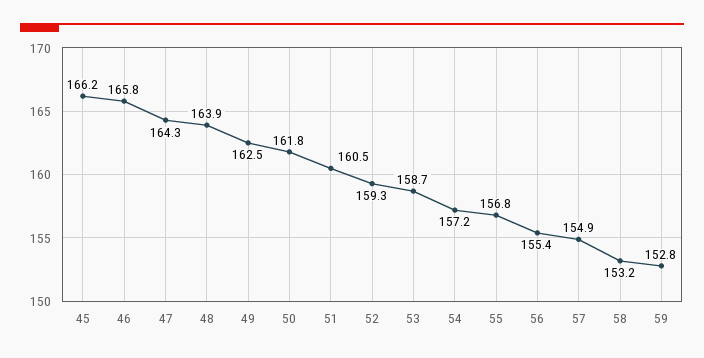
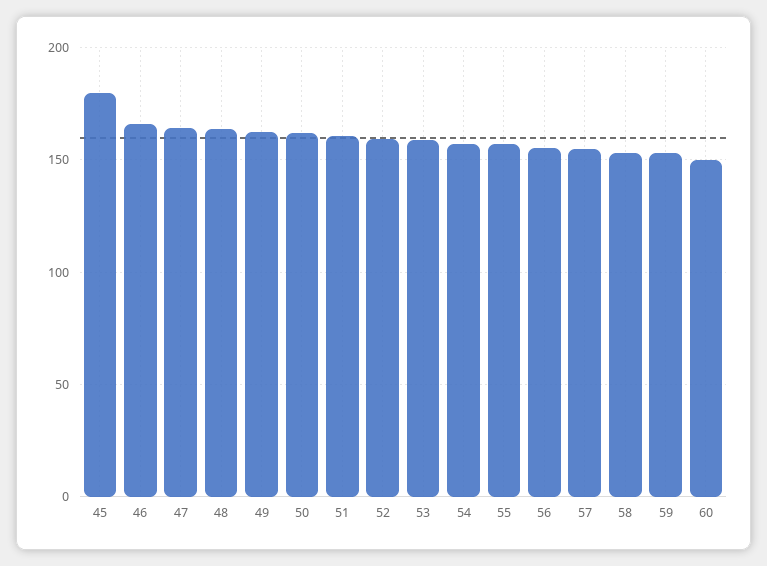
  {
-   "45": 166.2,
+   "45": 180,
    "46": 165.8,
    "47": 164.3,
    "48": 163.9,
    "49": 162.5,
    "50": 161.8,
    "51": 160.5,
    "52": 159.3,
    "53": 158.7,
    "54": 157.2,
    "55": 156.8,
    "56": 155.4,
    "57": 154.9,
    "58": 153.2,
-   "59": 152.8
+   "59": 152.8,
+   "60": 150
  }

